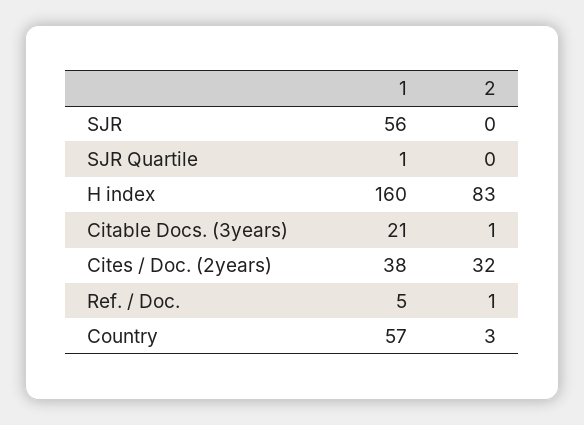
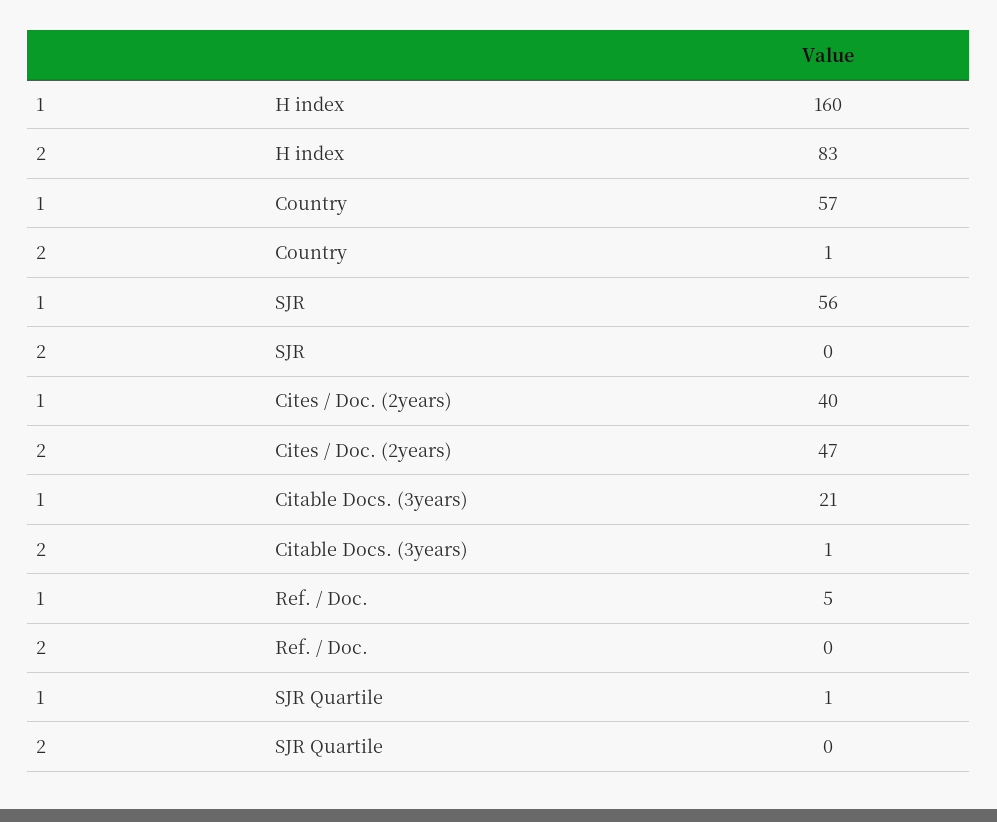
  {
    "1": {
      "SJR": 56,
      "SJR Quartile": 1,
      "H index": 160,
      "Citable Docs. (3years)": 21,
-     "Cites / Doc. (2years)": 38,
+     "Cites / Doc. (2years)": 40,
      "Ref. / Doc.": 5,
      "Country": 57
    },
    "2": {
      "SJR": 0,
      "SJR Quartile": 0,
      "H index": 83,
      "Citable Docs. (3years)": 1,
-     "Cites / Doc. (2years)": 32,
+     "Cites / Doc. (2years)": 47,
-     "Ref. / Doc.": 1,
+     "Ref. / Doc.": 0,
-     "Country": 3
+     "Country": 1
    }
  }

